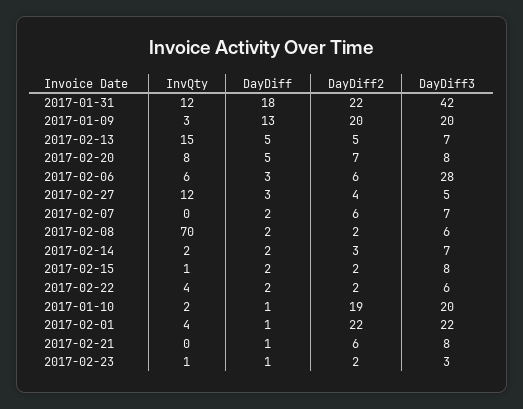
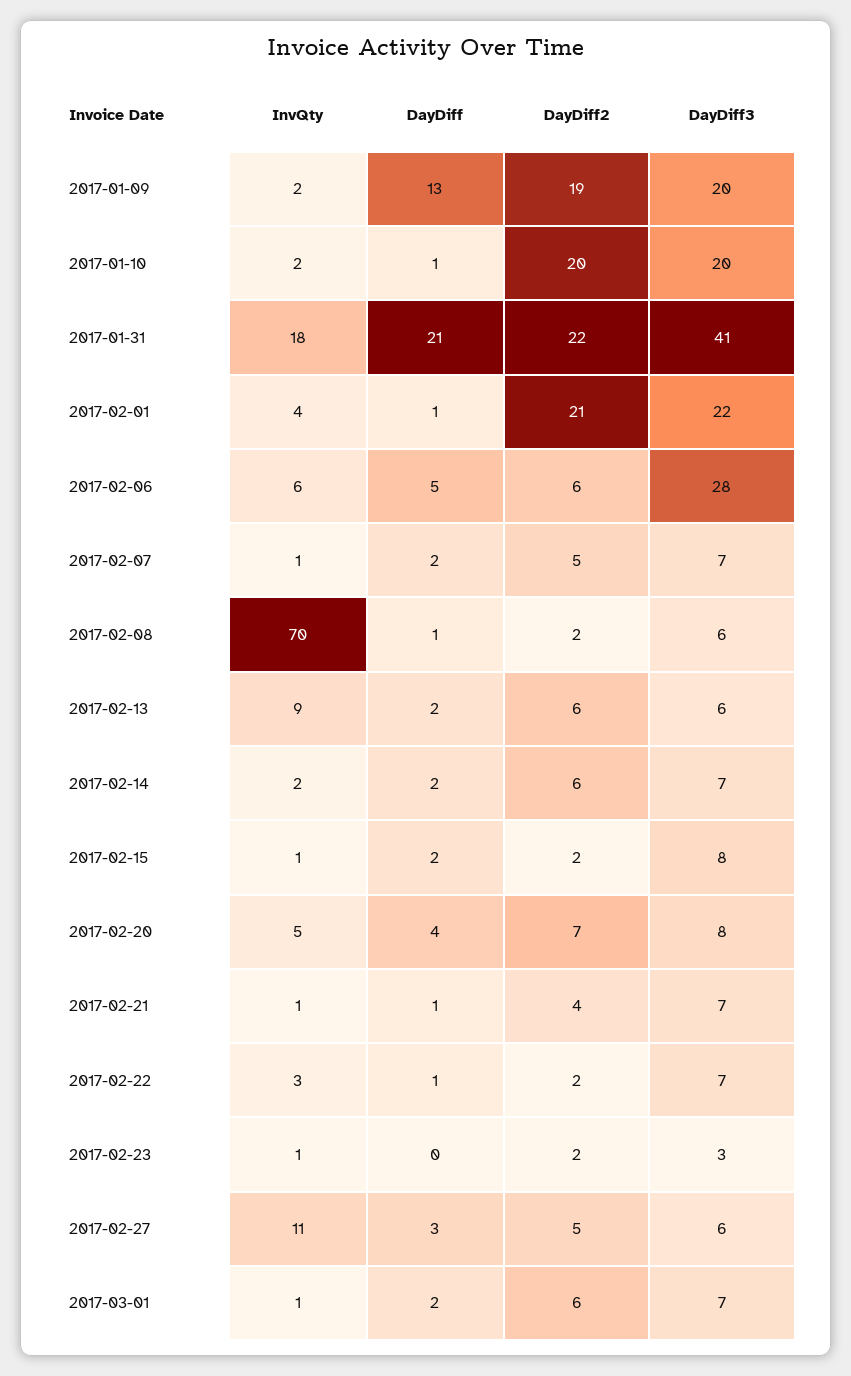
  {
    "InvQty": {
-     "2017-01-31": 12,
+     "2017-01-31": 18,
-     "2017-01-09": 3,
+     "2017-01-09": 2,
-     "2017-02-13": 15,
+     "2017-02-13": 9,
-     "2017-02-20": 8,
+     "2017-02-20": 5,
      "2017-02-06": 6,
-     "2017-02-27": 12,
+     "2017-02-27": 11,
-     "2017-02-07": 0,
+     "2017-02-07": 1,
      "2017-02-08": 70,
      "2017-02-14": 2,
      "2017-02-15": 1,
-     "2017-02-22": 4,
+     "2017-02-22": 3,
      "2017-01-10": 2,
      "2017-02-01": 4,
-     "2017-02-21": 0,
+     "2017-02-21": 1,
-     "2017-02-23": 1
+     "2017-02-23": 1,
+     "2017-03-01": 1
    },
    "DayDiff": {
-     "2017-01-31": 18,
+     "2017-01-31": 21,
      "2017-01-09": 13,
-     "2017-02-13": 5,
+     "2017-02-13": 2,
-     "2017-02-20": 5,
+     "2017-02-20": 4,
-     "2017-02-06": 3,
+     "2017-02-06": 5,
      "2017-02-27": 3,
      "2017-02-07": 2,
-     "2017-02-08": 2,
+     "2017-02-08": 1,
      "2017-02-14": 2,
      "2017-02-15": 2,
-     "2017-02-22": 2,
+     "2017-02-22": 1,
      "2017-01-10": 1,
      "2017-02-01": 1,
      "2017-02-21": 1,
-     "2017-02-23": 1
+     "2017-02-23": 0,
+     "2017-03-01": 2
    },
    "DayDiff2": {
      "2017-01-31": 22,
-     "2017-01-09": 20,
+     "2017-01-09": 19,
-     "2017-02-13": 5,
+     "2017-02-13": 6,
      "2017-02-20": 7,
      "2017-02-06": 6,
-     "2017-02-27": 4,
+     "2017-02-27": 5,
-     "2017-02-07": 6,
+     "2017-02-07": 5,
      "2017-02-08": 2,
-     "2017-02-14": 3,
+     "2017-02-14": 6,
      "2017-02-15": 2,
      "2017-02-22": 2,
-     "2017-01-10": 19,
+     "2017-01-10": 20,
-     "2017-02-01": 22,
+     "2017-02-01": 21,
-     "2017-02-21": 6,
+     "2017-02-21": 4,
-     "2017-02-23": 2
+     "2017-02-23": 2,
+     "2017-03-01": 6
    },
    "DayDiff3": {
-     "2017-01-31": 42,
+     "2017-01-31": 41,
      "2017-01-09": 20,
-     "2017-02-13": 7,
+     "2017-02-13": 6,
      "2017-02-20": 8,
      "2017-02-06": 28,
-     "2017-02-27": 5,
+     "2017-02-27": 6,
      "2017-02-07": 7,
      "2017-02-08": 6,
      "2017-02-14": 7,
      "2017-02-15": 8,
-     "2017-02-22": 6,
+     "2017-02-22": 7,
      "2017-01-10": 20,
      "2017-02-01": 22,
-     "2017-02-21": 8,
+     "2017-02-21": 7,
-     "2017-02-23": 3
+     "2017-02-23": 3,
+     "2017-03-01": 7
    }
  }

